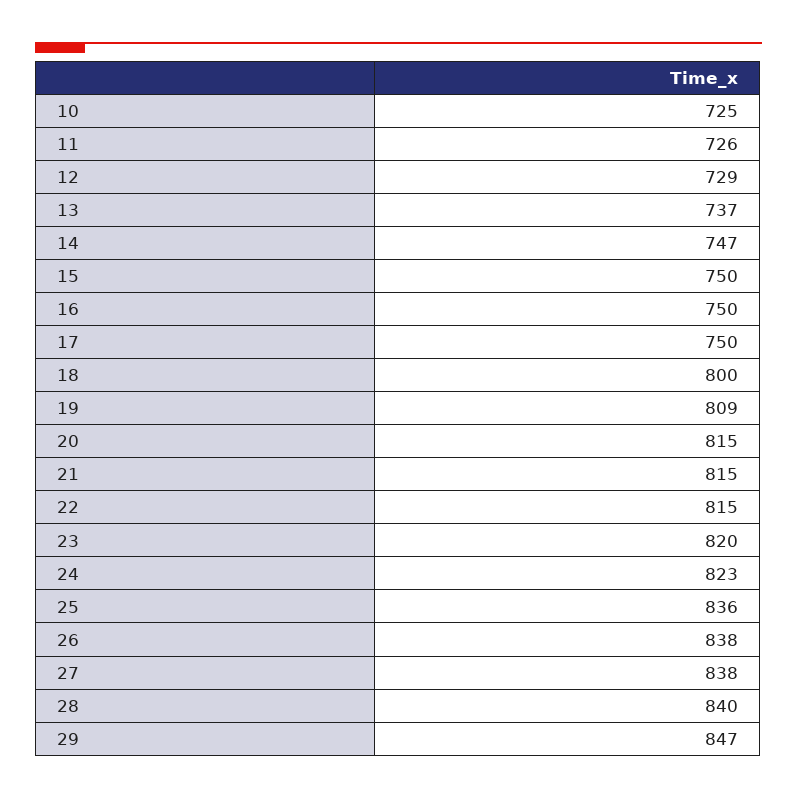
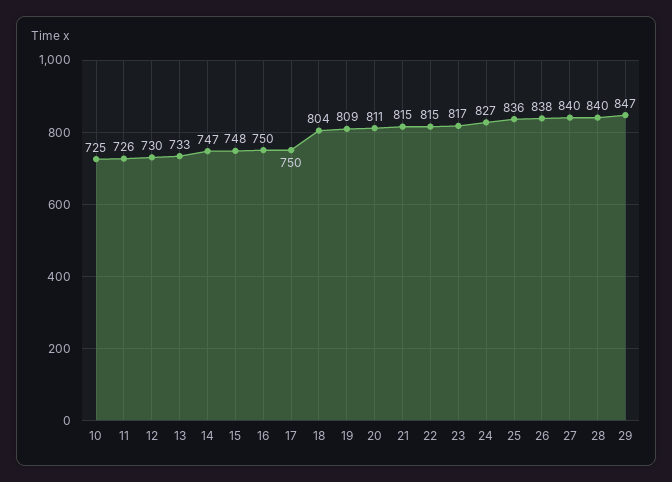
  {
    "10": 725,
    "11": 726,
-   "12": 729,
+   "12": 730,
-   "13": 737,
+   "13": 733,
    "14": 747,
-   "15": 750,
+   "15": 748,
    "16": 750,
    "17": 750,
-   "18": 800,
+   "18": 804,
    "19": 809,
-   "20": 815,
+   "20": 811,
    "21": 815,
    "22": 815,
-   "23": 820,
+   "23": 817,
-   "24": 823,
+   "24": 827,
    "25": 836,
    "26": 838,
-   "27": 838,
+   "27": 840,
    "28": 840,
    "29": 847
  }

